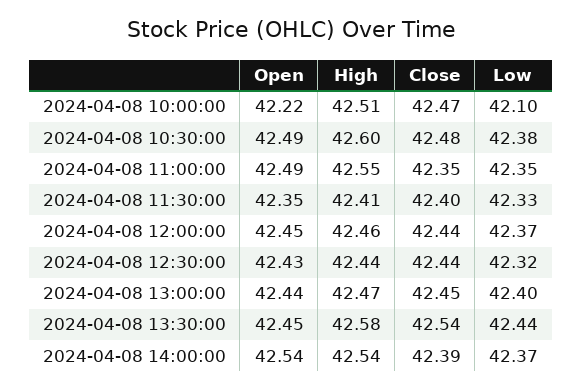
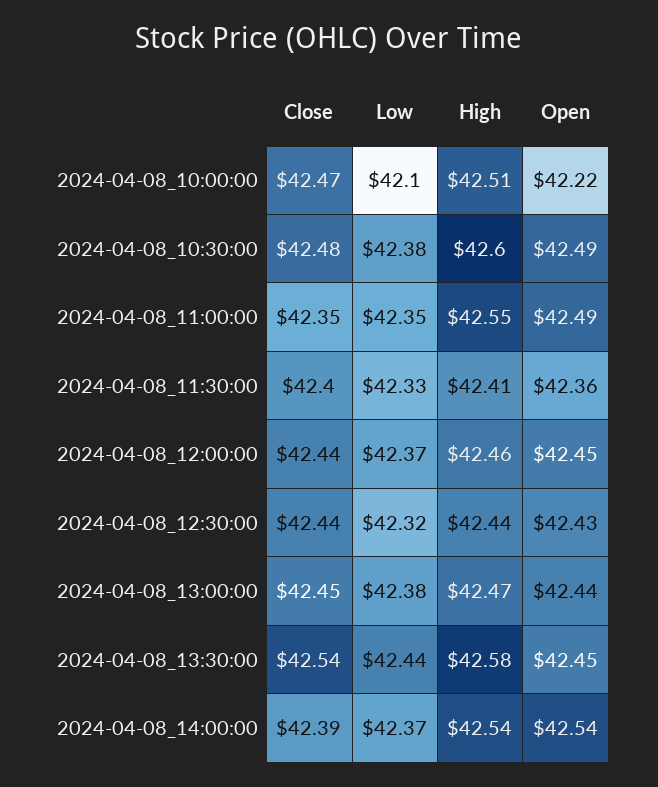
  {
    "Open": {
      "2024-04-08 10:00:00": 42.22,
      "2024-04-08 10:30:00": 42.49,
      "2024-04-08 11:00:00": 42.49,
-     "2024-04-08 11:30:00": 42.35,
+     "2024-04-08 11:30:00": 42.36,
      "2024-04-08 12:00:00": 42.45,
      "2024-04-08 12:30:00": 42.43,
      "2024-04-08 13:00:00": 42.44,
      "2024-04-08 13:30:00": 42.45,
      "2024-04-08 14:00:00": 42.54
    },
    "High": {
      "2024-04-08 10:00:00": 42.51,
      "2024-04-08 10:30:00": 42.6,
      "2024-04-08 11:00:00": 42.55,
      "2024-04-08 11:30:00": 42.41,
      "2024-04-08 12:00:00": 42.46,
      "2024-04-08 12:30:00": 42.44,
      "2024-04-08 13:00:00": 42.47,
      "2024-04-08 13:30:00": 42.58,
      "2024-04-08 14:00:00": 42.54
    },
    "Close": {
      "2024-04-08 10:00:00": 42.47,
      "2024-04-08 10:30:00": 42.48,
      "2024-04-08 11:00:00": 42.35,
      "2024-04-08 11:30:00": 42.4,
      "2024-04-08 12:00:00": 42.44,
      "2024-04-08 12:30:00": 42.44,
      "2024-04-08 13:00:00": 42.45,
      "2024-04-08 13:30:00": 42.54,
      "2024-04-08 14:00:00": 42.39
    },
    "Low": {
      "2024-04-08 10:00:00": 42.1,
      "2024-04-08 10:30:00": 42.38,
      "2024-04-08 11:00:00": 42.35,
      "2024-04-08 11:30:00": 42.33,
      "2024-04-08 12:00:00": 42.37,
      "2024-04-08 12:30:00": 42.32,
-     "2024-04-08 13:00:00": 42.4,
+     "2024-04-08 13:00:00": 42.38,
      "2024-04-08 13:30:00": 42.44,
      "2024-04-08 14:00:00": 42.37
    }
  }

